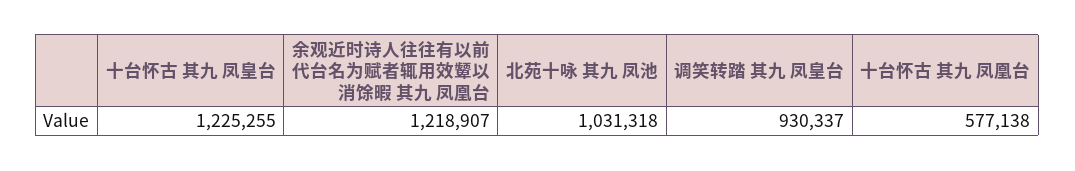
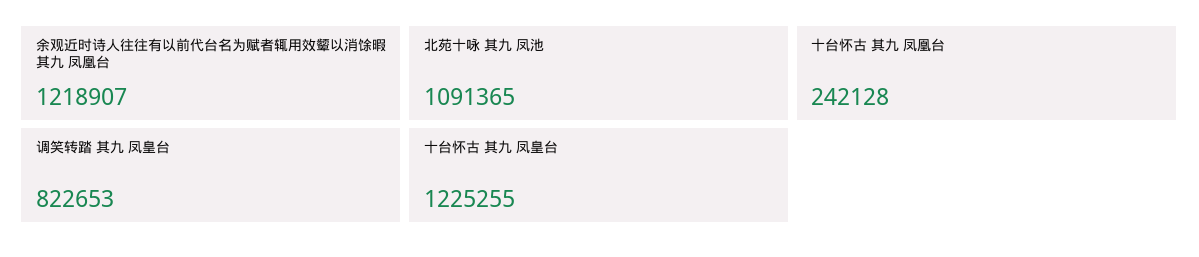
  {
    "十台怀古 其九 凤皇台": 1225255,
    "余观近时诗人往往有以前代台名为赋者辄用效颦以消馀暇 其九 凤凰台": 1218907,
-   "北苑十咏 其九 凤池": 1031318,
+   "北苑十咏 其九 凤池": 1091365,
-   "调笑转踏 其九 凤皇台": 930337,
+   "调笑转踏 其九 凤皇台": 822653,
-   "十台怀古 其九 凤凰台": 577138
+   "十台怀古 其九 凤凰台": 242128
  }

